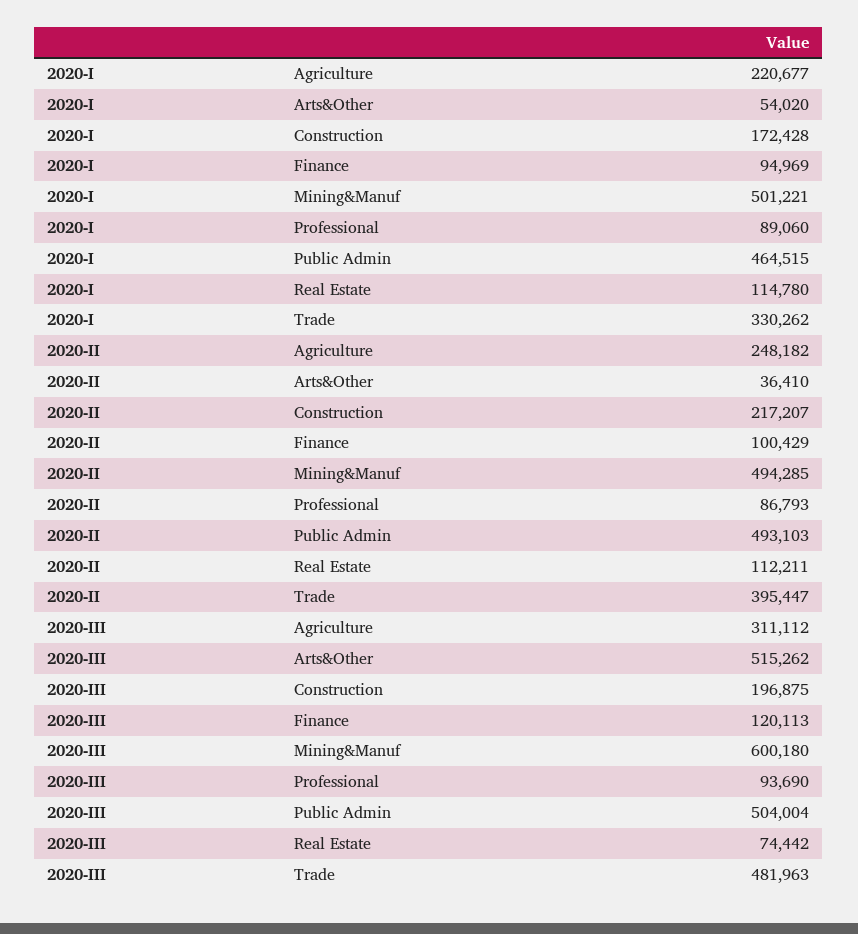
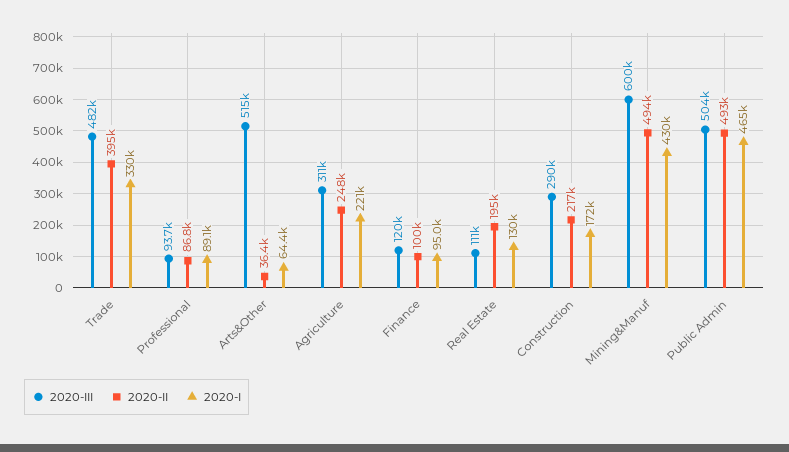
  {
    "2020-I": {
      "Agriculture": 220677,
-     "Arts&Other": 54020,
+     "Arts&Other": 64400,
      "Construction": 172428,
      "Finance": 94969,
-     "Mining&Manuf": 501221,
+     "Mining&Manuf": 430000,
      "Professional": 89060,
      "Public Admin": 464515,
-     "Real Estate": 114780,
+     "Real Estate": 130000,
      "Trade": 330262
    },
    "2020-II": {
      "Agriculture": 248182,
      "Arts&Other": 36410,
      "Construction": 217207,
      "Finance": 100429,
      "Mining&Manuf": 494285,
      "Professional": 86793,
      "Public Admin": 493103,
-     "Real Estate": 112211,
+     "Real Estate": 195000,
      "Trade": 395447
    },
    "2020-III": {
      "Agriculture": 311112,
      "Arts&Other": 515262,
-     "Construction": 196875,
+     "Construction": 290000,
      "Finance": 120113,
      "Mining&Manuf": 600180,
      "Professional": 93690,
      "Public Admin": 504004,
-     "Real Estate": 74442,
+     "Real Estate": 111000,
      "Trade": 481963
    }
  }

